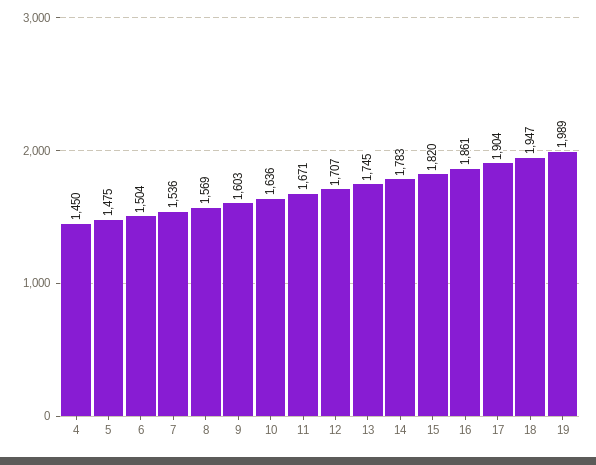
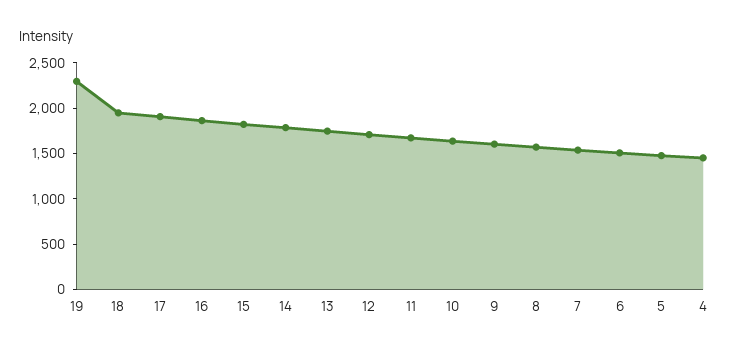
  {
    "4": 1450,
    "5": 1475,
    "6": 1504,
    "7": 1536,
    "8": 1569,
    "9": 1603,
    "10": 1636,
    "11": 1671,
    "12": 1707,
    "13": 1745,
    "14": 1783,
    "15": 1820,
    "16": 1861,
    "17": 1904,
    "18": 1947,
-   "19": 1989
+   "19": 2300
  }

